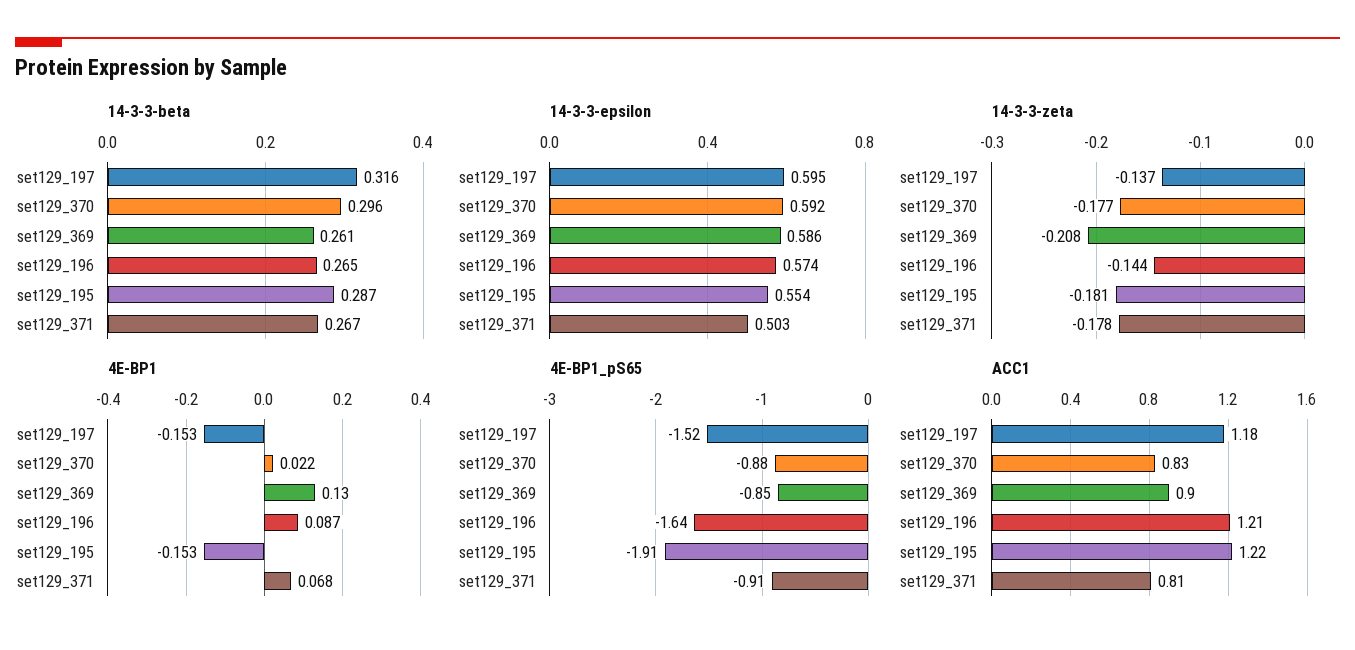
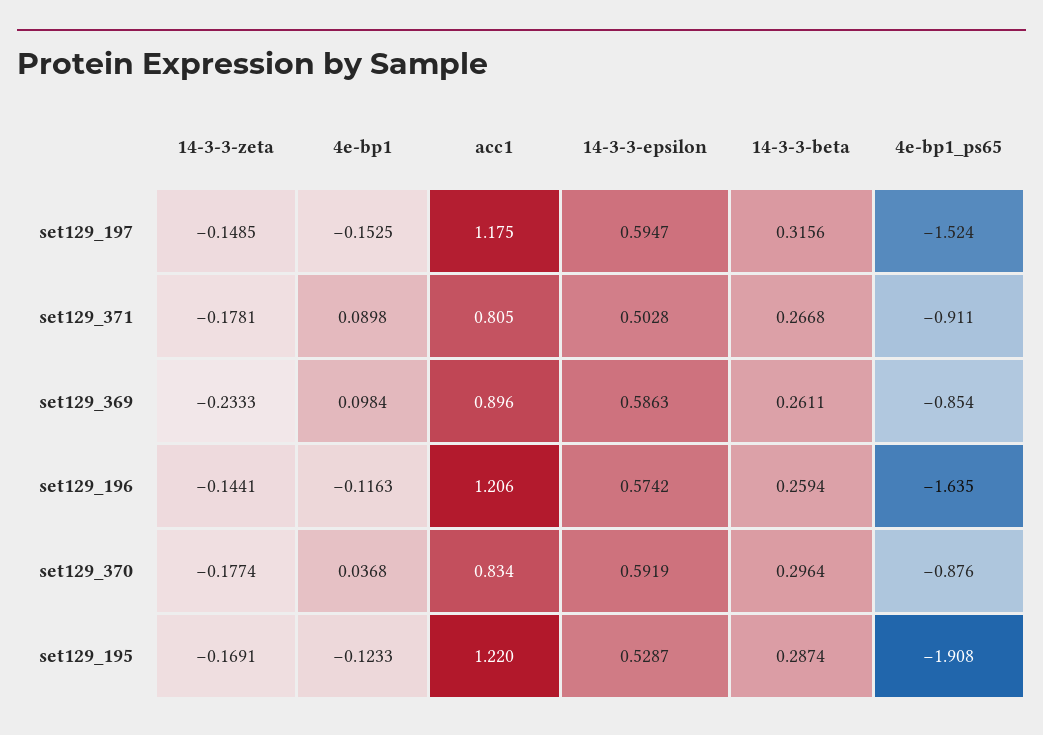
  {
    "14-3-3-beta": {
      "set129_197": 0.3156,
      "set129_370": 0.2964,
      "set129_369": 0.2611,
-     "set129_196": 0.265,
+     "set129_196": 0.2594,
      "set129_195": 0.2874,
      "set129_371": 0.2668
    },
    "14-3-3-epsilon": {
      "set129_197": 0.5947,
      "set129_370": 0.5919,
      "set129_369": 0.5863,
      "set129_196": 0.5742,
-     "set129_195": 0.554,
+     "set129_195": 0.5287,
      "set129_371": 0.5028
    },
    "14-3-3-zeta": {
-     "set129_197": -0.137,
+     "set129_197": -0.1485,
      "set129_370": -0.1774,
-     "set129_369": -0.208,
+     "set129_369": -0.2333,
      "set129_196": -0.1441,
-     "set129_195": -0.181,
+     "set129_195": -0.1691,
      "set129_371": -0.1781
    },
    "4E-BP1": {
      "set129_197": -0.1525,
-     "set129_370": 0.022,
+     "set129_370": 0.0368,
-     "set129_369": 0.13,
+     "set129_369": 0.0984,
-     "set129_196": 0.087,
+     "set129_196": -0.1163,
-     "set129_195": -0.153,
+     "set129_195": -0.1233,
-     "set129_371": 0.068
+     "set129_371": 0.0898
    },
    "4E-BP1_pS65": {
      "set129_197": -1.524,
      "set129_370": -0.876,
      "set129_369": -0.854,
      "set129_196": -1.635,
      "set129_195": -1.908,
      "set129_371": -0.911
    },
    "ACC1": {
      "set129_197": 1.175,
      "set129_370": 0.834,
      "set129_369": 0.896,
      "set129_196": 1.206,
      "set129_195": 1.22,
      "set129_371": 0.805
    }
  }

